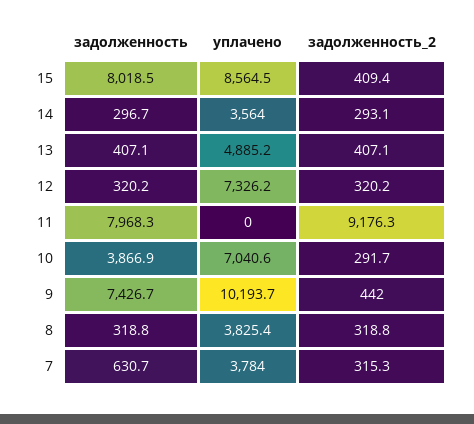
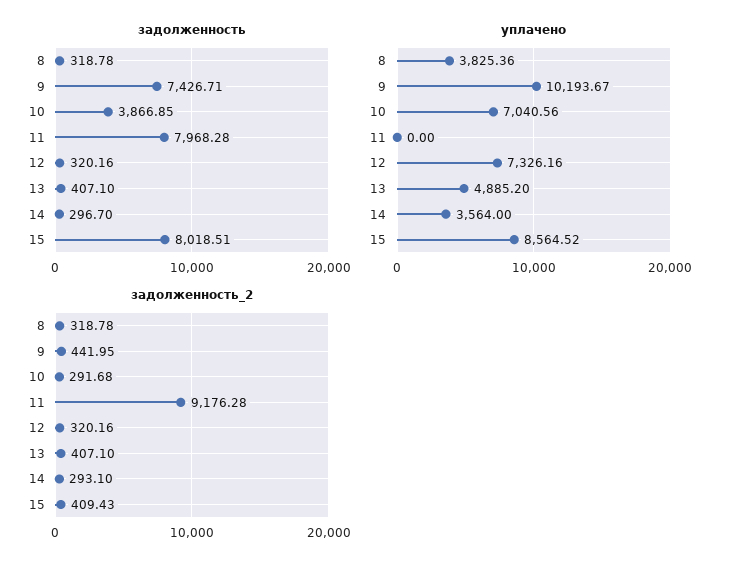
  {
    "задолженность": {
      "15": 8018.51,
      "14": 296.7,
      "13": 407.1,
      "12": 320.16,
      "11": 7968.28,
      "10": 3866.85,
      "9": 7426.71,
-     "8": 318.78,
+     "8": 318.78
-     "7": 630.7
    },
    "уплачено": {
      "15": 8564.52,
      "14": 3564,
      "13": 4885.2,
      "12": 7326.16,
      "11": 0,
      "10": 7040.56,
      "9": 10193.67,
-     "8": 3825.36,
+     "8": 3825.36
-     "7": 3784
    },
    "задолженность_2": {
      "15": 409.43,
      "14": 293.1,
      "13": 407.1,
      "12": 320.16,
      "11": 9176.28,
      "10": 291.68,
      "9": 441.95,
-     "8": 318.78,
+     "8": 318.78
-     "7": 315.3
    }
  }

